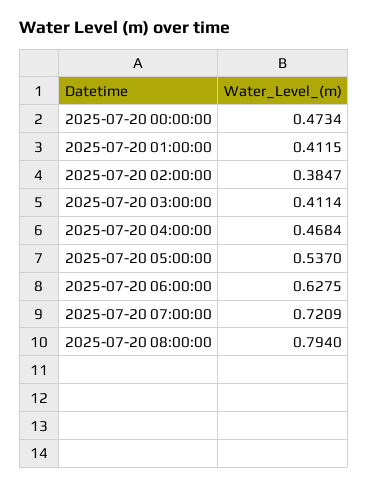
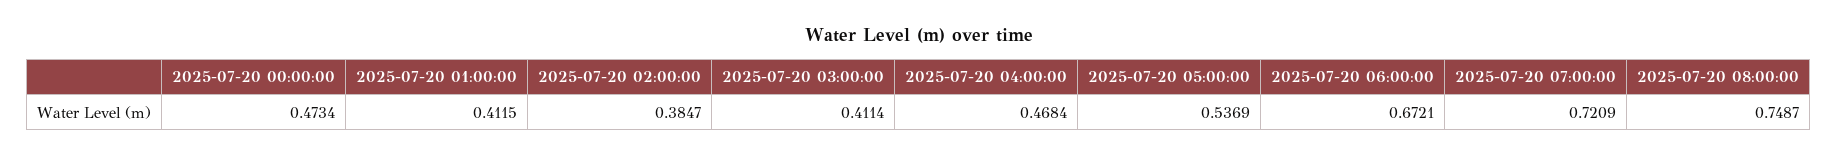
  {
    "2025-07-20 00:00:00": 0.4734,
    "2025-07-20 01:00:00": 0.4115,
    "2025-07-20 02:00:00": 0.3847,
    "2025-07-20 03:00:00": 0.4114,
    "2025-07-20 04:00:00": 0.4684,
-   "2025-07-20 05:00:00": 0.537,
+   "2025-07-20 05:00:00": 0.5369,
-   "2025-07-20 06:00:00": 0.6275,
+   "2025-07-20 06:00:00": 0.6721,
    "2025-07-20 07:00:00": 0.7209,
-   "2025-07-20 08:00:00": 0.794
+   "2025-07-20 08:00:00": 0.7487
  }

